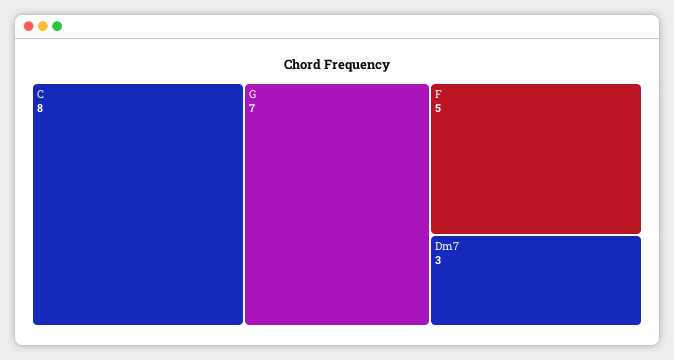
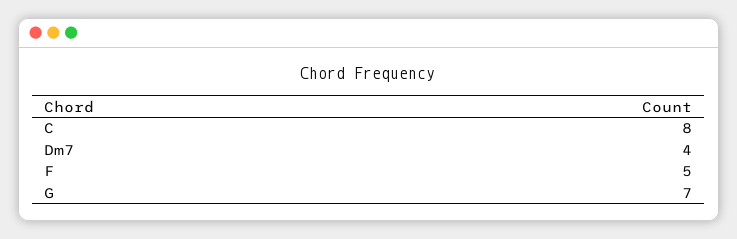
  {
    "C": 8,
    "G": 7,
    "F": 5,
-   "Dm7": 3
+   "Dm7": 4
  }

